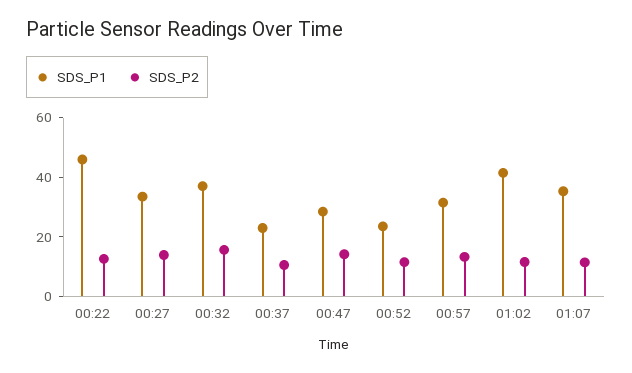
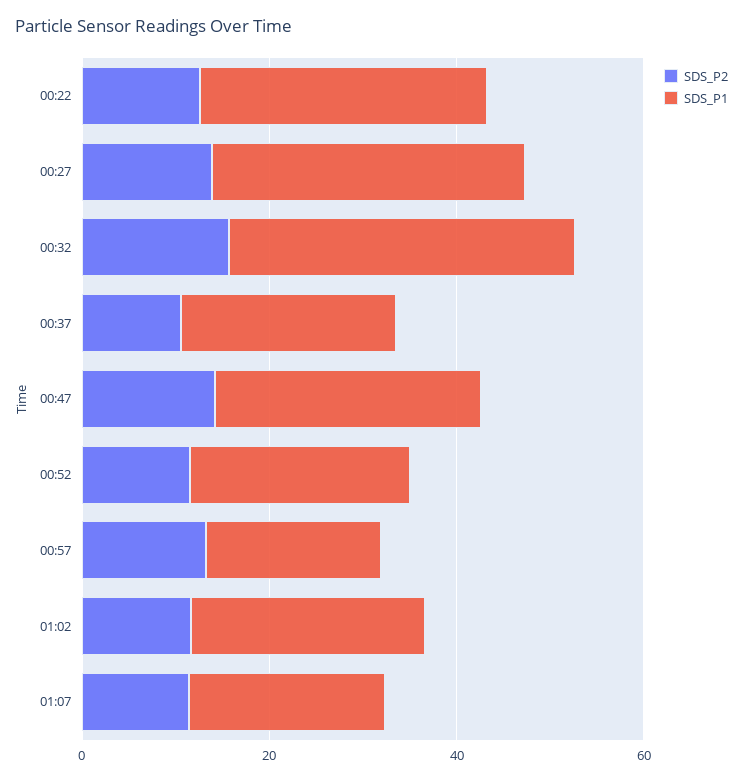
  {
    "SDS_P1": {
-     "00:22": 45,
+     "00:22": 30,
      "00:27": 35,
      "00:32": 35,
      "00:37": 25,
      "00:47": 30,
      "00:52": 25,
-     "00:57": 30,
+     "00:57": 20,
-     "01:02": 40,
+     "01:02": 25,
-     "01:07": 35
+     "01:07": 20
    },
    "SDS_P2": {
      "00:22": 15,
      "00:27": 15,
      "00:32": 15,
      "00:37": 10,
      "00:47": 15,
      "00:52": 10,
      "00:57": 15,
      "01:02": 10,
      "01:07": 10
    }
  }

